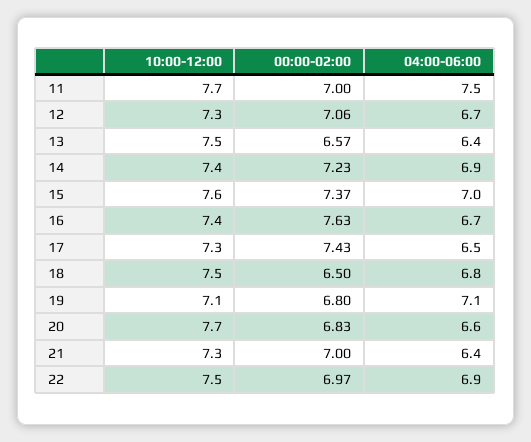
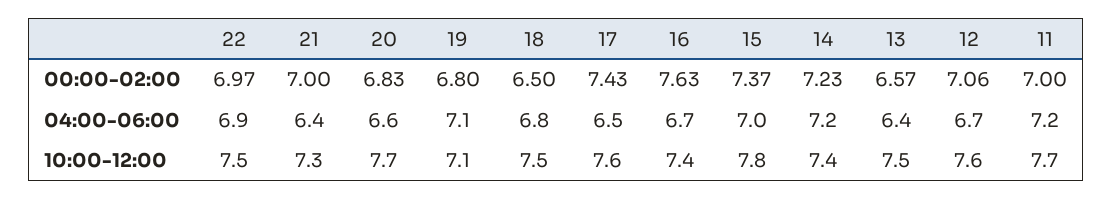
  {
    "10:00-12:00": {
      "11": 7.7,
-     "12": 7.3,
+     "12": 7.6,
      "13": 7.5,
      "14": 7.4,
-     "15": 7.6,
+     "15": 7.8,
      "16": 7.4,
-     "17": 7.3,
+     "17": 7.6,
      "18": 7.5,
      "19": 7.1,
      "20": 7.7,
      "21": 7.3,
      "22": 7.5
    },
    "00:00-02:00": {
      "11": 7,
      "12": 7.06,
      "13": 6.57,
      "14": 7.23,
      "15": 7.37,
      "16": 7.63,
      "17": 7.43,
      "18": 6.5,
      "19": 6.8,
      "20": 6.83,
      "21": 7,
      "22": 6.97
    },
    "04:00-06:00": {
-     "11": 7.5,
+     "11": 7.2,
      "12": 6.7,
      "13": 6.4,
-     "14": 6.9,
+     "14": 7.2,
      "15": 7,
      "16": 6.7,
      "17": 6.5,
      "18": 6.8,
      "19": 7.1,
      "20": 6.6,
      "21": 6.4,
      "22": 6.9
    }
  }

